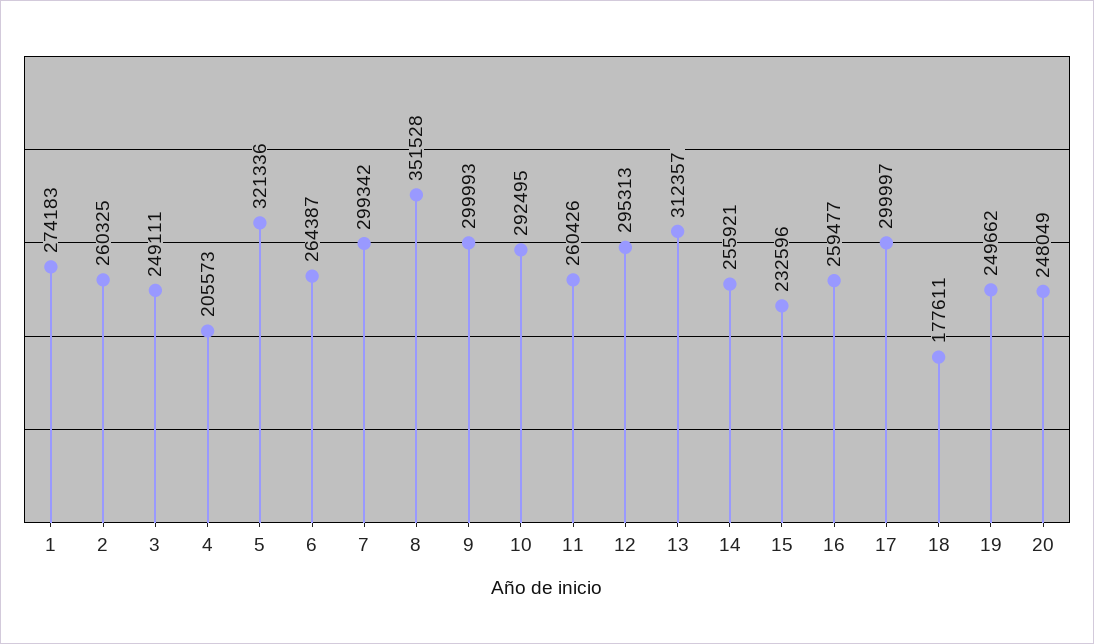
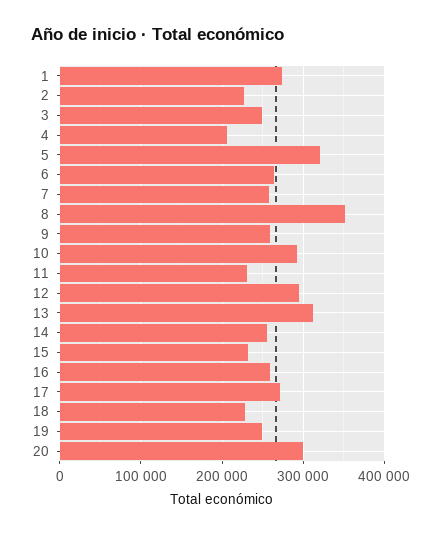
  {
    "1": 274183,
-   "2": 260325,
+   "2": 230000,
    "3": 249111,
    "4": 205573,
    "5": 321336,
    "6": 264387,
-   "7": 299342,
+   "7": 260000,
    "8": 351528,
-   "9": 299993,
+   "9": 260000,
    "10": 292495,
-   "11": 260426,
+   "11": 230000,
    "12": 295313,
    "13": 312357,
    "14": 255921,
    "15": 232596,
    "16": 259477,
-   "17": 299997,
+   "17": 270000,
-   "18": 177611,
+   "18": 230000,
    "19": 249662,
-   "20": 248049
+   "20": 300000
  }

